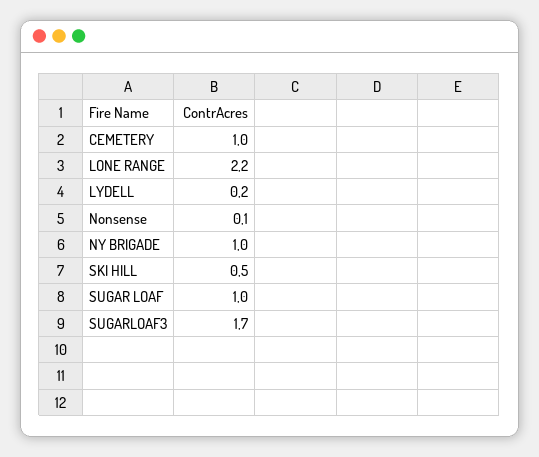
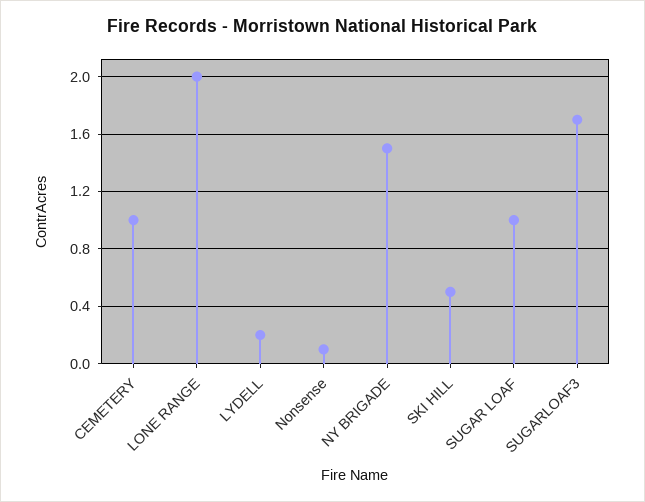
  {
    "CEMETERY": 1,
-   "LONE RANGE": 2.2,
+   "LONE RANGE": 2,
    "LYDELL": 0.2,
    "Nonsense": 0.1,
-   "NY BRIGADE": 1,
+   "NY BRIGADE": 1.5,
    "SKI HILL": 0.5,
    "SUGAR LOAF": 1,
    "SUGARLOAF3": 1.7
  }

